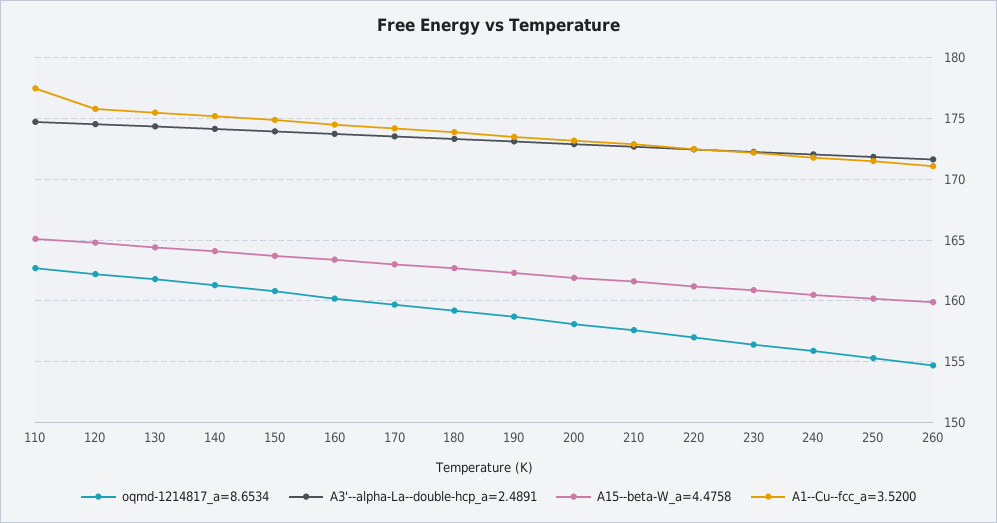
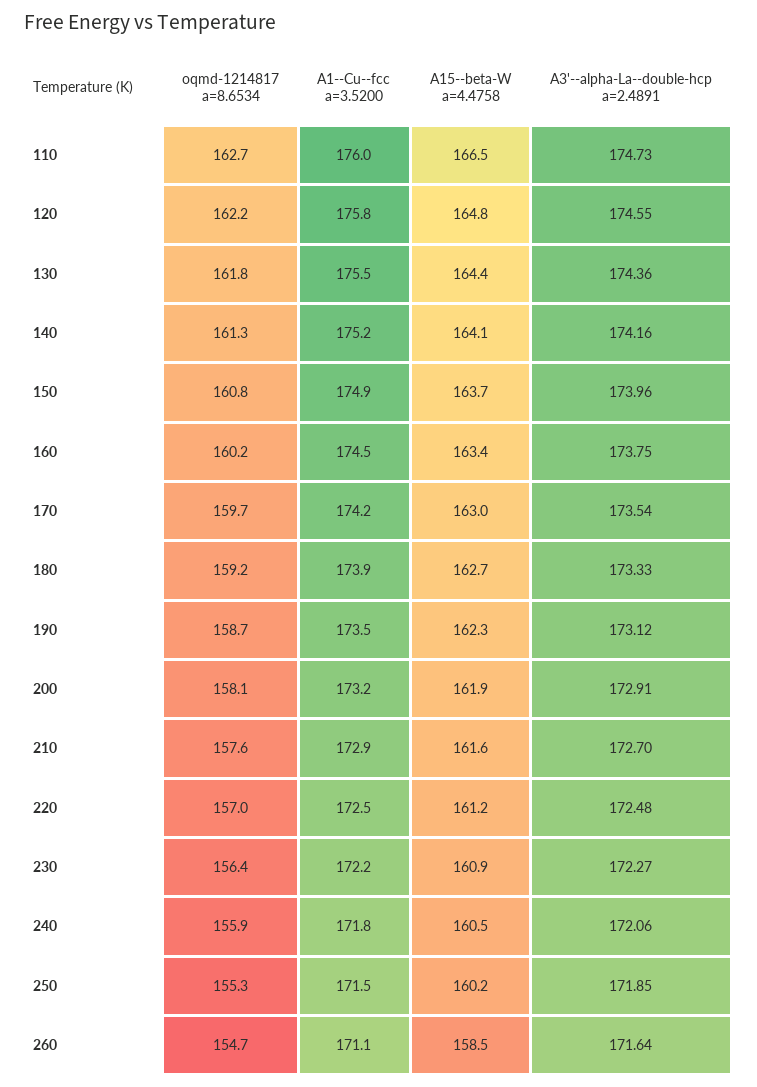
  {
    "oqmd-1214817_a=8.6534": {
      "110": 162.7,
      "120": 162.2,
      "130": 161.8,
      "140": 161.3,
      "150": 160.8,
      "160": 160.2,
      "170": 159.7,
      "180": 159.2,
      "190": 158.7,
      "200": 158.1,
      "210": 157.6,
      "220": 157,
      "230": 156.4,
      "240": 155.9,
      "250": 155.3,
      "260": 154.7
    },
    "A3'--alpha-La--double-hcp_a=2.4891": {
      "110": 174.73,
      "120": 174.55,
      "130": 174.36,
      "140": 174.16,
      "150": 173.96,
      "160": 173.75,
      "170": 173.54,
      "180": 173.33,
      "190": 173.12,
      "200": 172.91,
      "210": 172.7,
      "220": 172.48,
      "230": 172.27,
      "240": 172.06,
      "250": 171.85,
      "260": 171.64
    },
    "A15--beta-W_a=4.4758": {
-     "110": 165,
+     "110": 166.5,
      "120": 164.8,
      "130": 164.4,
      "140": 164.1,
      "150": 163.7,
      "160": 163.4,
      "170": 163,
      "180": 162.7,
      "190": 162.3,
      "200": 161.9,
      "210": 161.6,
      "220": 161.2,
      "230": 160.9,
      "240": 160.5,
      "250": 160.2,
-     "260": 160
+     "260": 158.5
    },
    "A1--Cu--fcc_a=3.5200": {
-     "110": 177.5,
+     "110": 176,
      "120": 175.8,
      "130": 175.5,
      "140": 175.2,
      "150": 174.9,
      "160": 174.5,
      "170": 174.2,
      "180": 173.9,
      "190": 173.5,
      "200": 173.2,
      "210": 172.9,
      "220": 172.5,
      "230": 172.2,
      "240": 171.8,
      "250": 171.5,
      "260": 171.1
    }
  }

